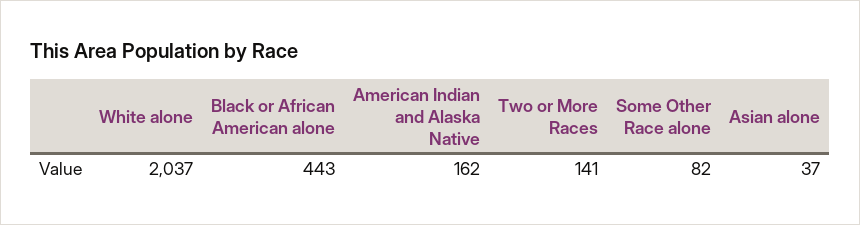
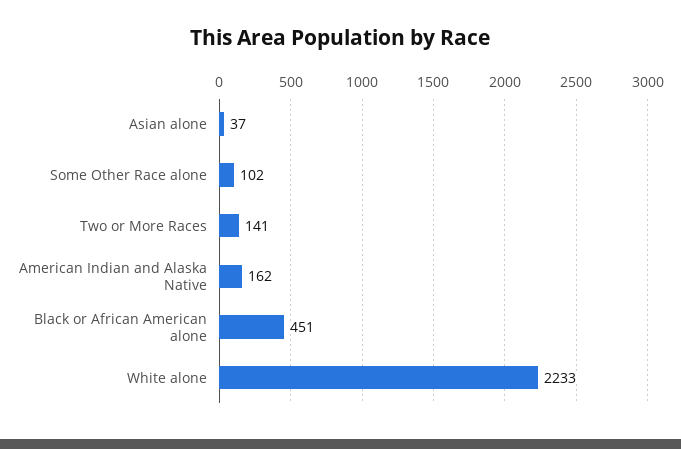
  {
-   "White alone": 2037,
+   "White alone": 2233,
-   "Black or African American alone": 443,
+   "Black or African American alone": 451,
    "American Indian and Alaska Native": 162,
    "Two or More Races": 141,
-   "Some Other Race alone": 82,
+   "Some Other Race alone": 102,
    "Asian alone": 37
  }

